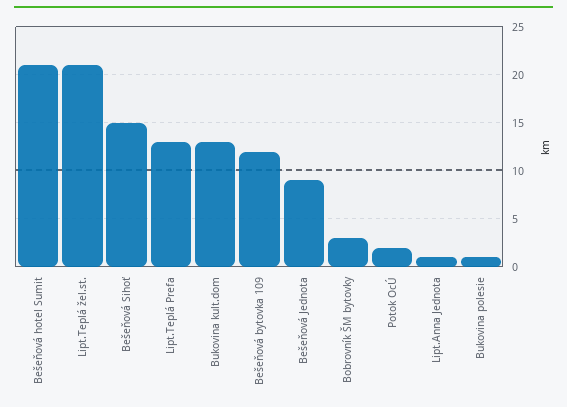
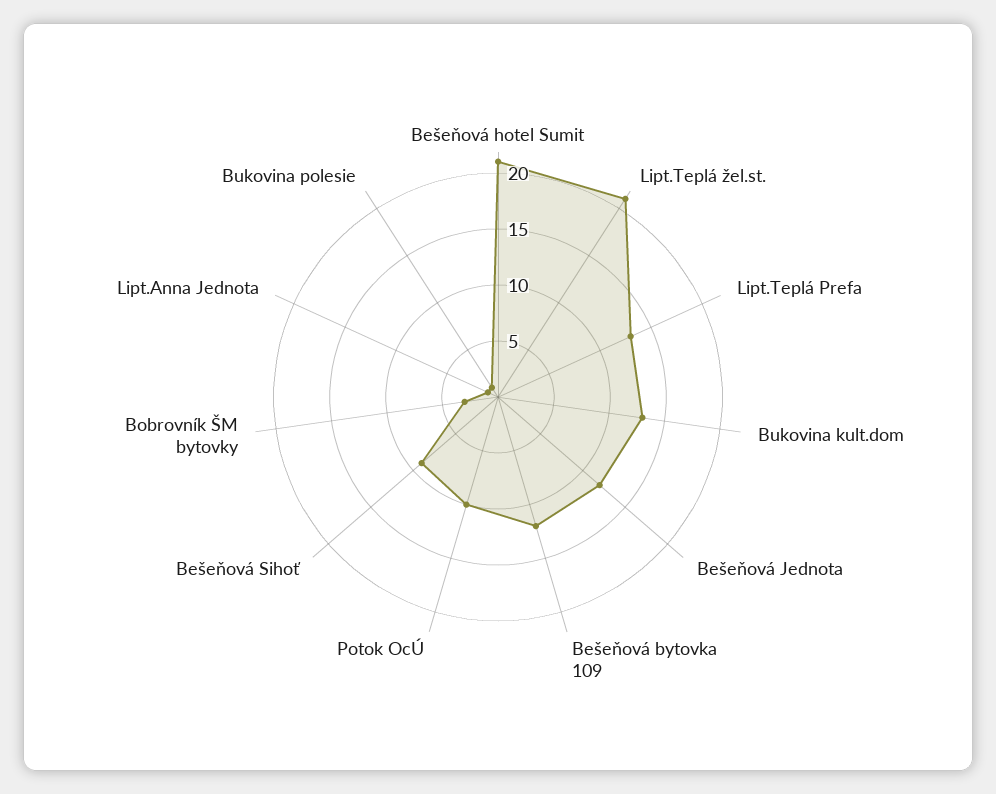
  {
    "Bešeňová hotel Sumit": 21,
    "Lipt.Teplá žel.st.": 21,
-   "Bešeňová Sihoť": 15,
+   "Bešeňová Sihoť": 9,
    "Lipt.Teplá Prefa": 13,
    "Bukovina kult.dom": 13,
    "Bešeňová bytovka 109": 12,
-   "Bešeňová Jednota": 9,
+   "Bešeňová Jednota": 12,
    "Bobrovník ŠM bytovky": 3,
-   "Potok OcÚ": 2,
+   "Potok OcÚ": 10,
    "Lipt.Anna Jednota": 1,
    "Bukovina polesie": 1
  }

